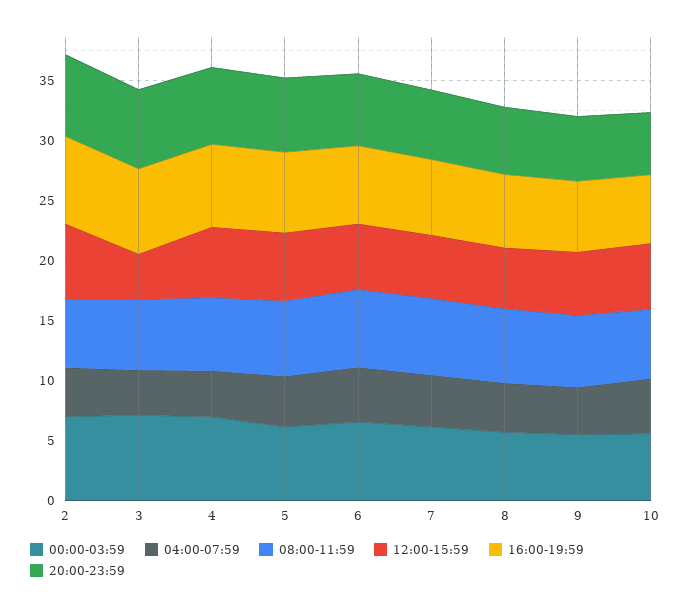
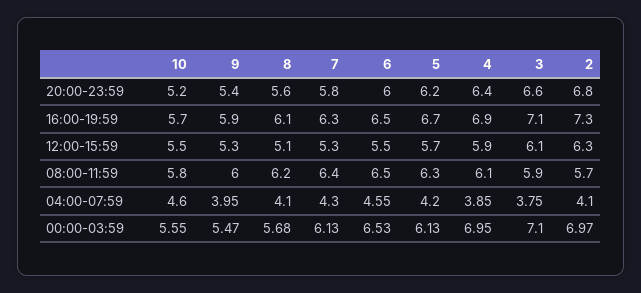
  {
    "00:00-03:59": {
      "2": 6.97,
      "3": 7.1,
      "4": 6.95,
      "5": 6.13,
      "6": 6.53,
      "7": 6.13,
      "8": 5.68,
      "9": 5.47,
      "10": 5.55
    },
    "04:00-07:59": {
      "2": 4.1,
      "3": 3.75,
      "4": 3.85,
      "5": 4.2,
      "6": 4.55,
      "7": 4.3,
      "8": 4.1,
      "9": 3.95,
      "10": 4.6
    },
    "08:00-11:59": {
      "2": 5.7,
      "3": 5.9,
      "4": 6.1,
      "5": 6.3,
      "6": 6.5,
      "7": 6.4,
      "8": 6.2,
      "9": 6,
      "10": 5.8
    },
    "12:00-15:59": {
      "2": 6.3,
-     "3": 4,
+     "3": 6.1,
      "4": 5.9,
      "5": 5.7,
      "6": 5.5,
      "7": 5.3,
      "8": 5.1,
      "9": 5.3,
      "10": 5.5
    },
    "16:00-19:59": {
      "2": 7.3,
      "3": 7.1,
      "4": 6.9,
      "5": 6.7,
      "6": 6.5,
      "7": 6.3,
      "8": 6.1,
      "9": 5.9,
      "10": 5.7
    },
    "20:00-23:59": {
      "2": 6.8,
      "3": 6.6,
      "4": 6.4,
      "5": 6.2,
      "6": 6,
      "7": 5.8,
      "8": 5.6,
      "9": 5.4,
      "10": 5.2
    }
  }

